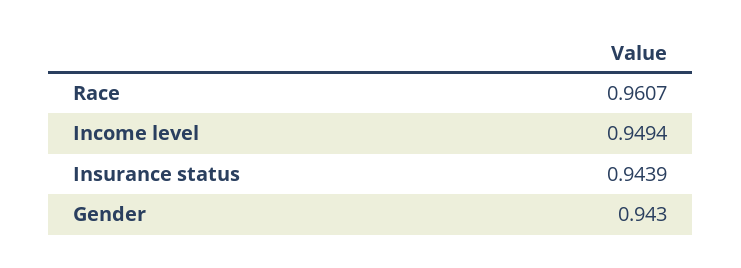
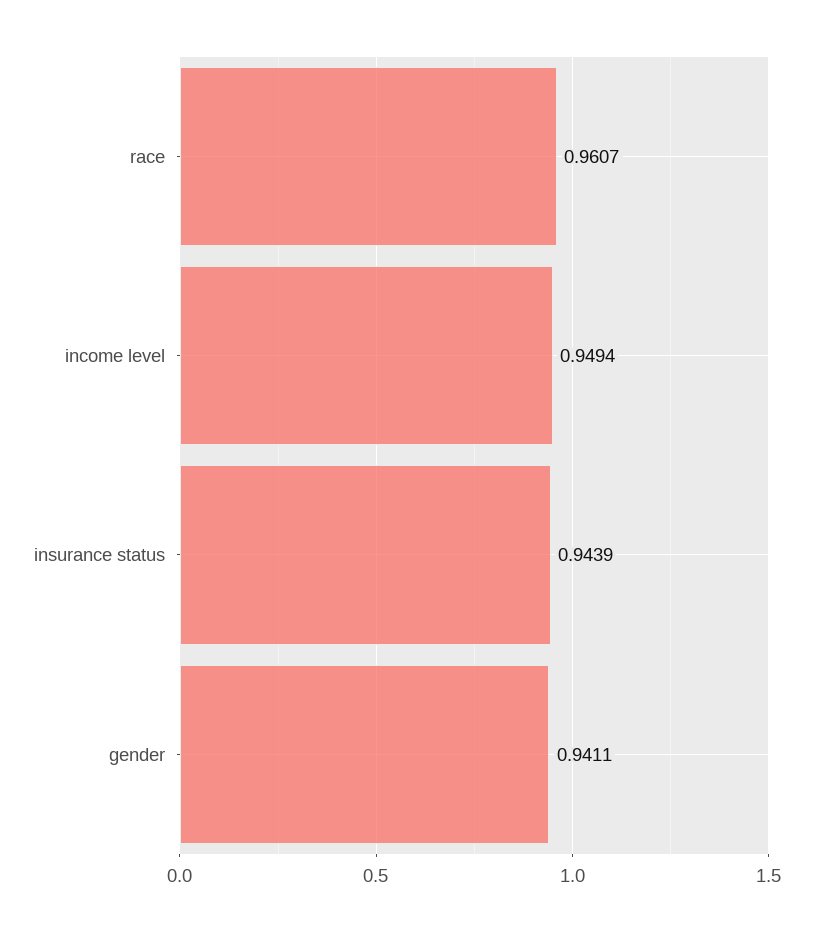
  {
    "Race": 0.9607,
    "Income level": 0.9494,
    "Insurance status": 0.9439,
-   "Gender": 0.943
+   "Gender": 0.9411
  }

